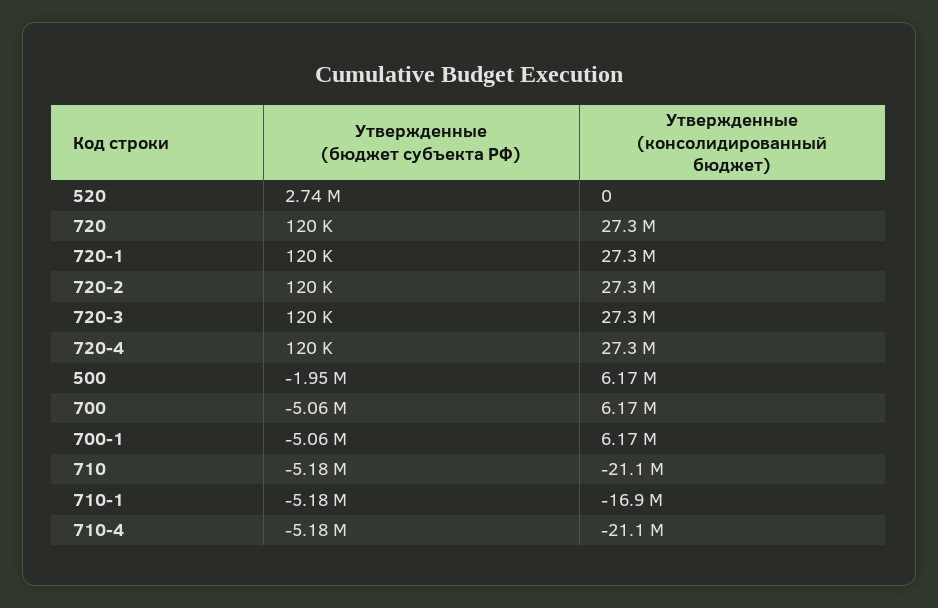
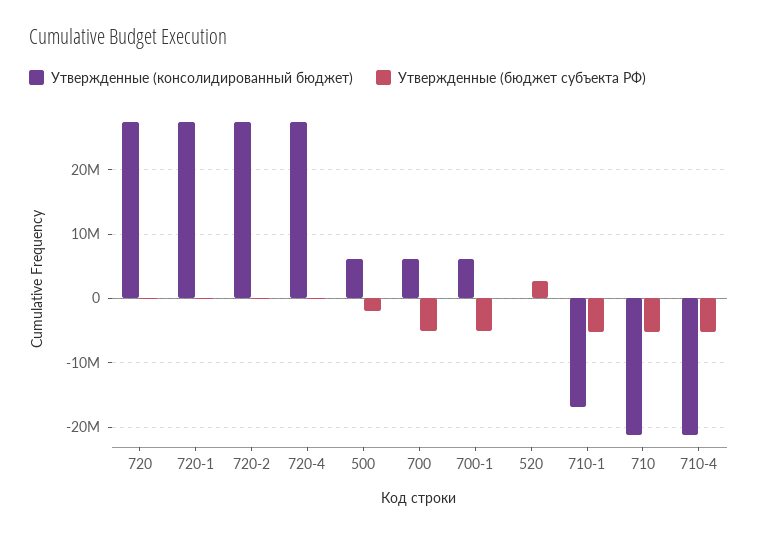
  {
    "Утвержденные (бюджет субъекта РФ)": {
      "520": 2740000,
      "720": 120000,
      "720-1": 120000,
      "720-2": 120000,
-     "720-3": 120000,
      "720-4": 120000,
      "500": -1950000,
      "700": -5060000,
      "700-1": -5060000,
      "710": -5180000,
      "710-1": -5180000,
      "710-4": -5180000
    },
    "Утвержденные (консолидированный бюджет)": {
      "520": 0,
      "720": 27300000,
      "720-1": 27300000,
      "720-2": 27300000,
-     "720-3": 27300000,
      "720-4": 27300000,
      "500": 6170000,
      "700": 6170000,
      "700-1": 6170000,
      "710": -21100000,
      "710-1": -16900000,
      "710-4": -21100000
    }
  }

